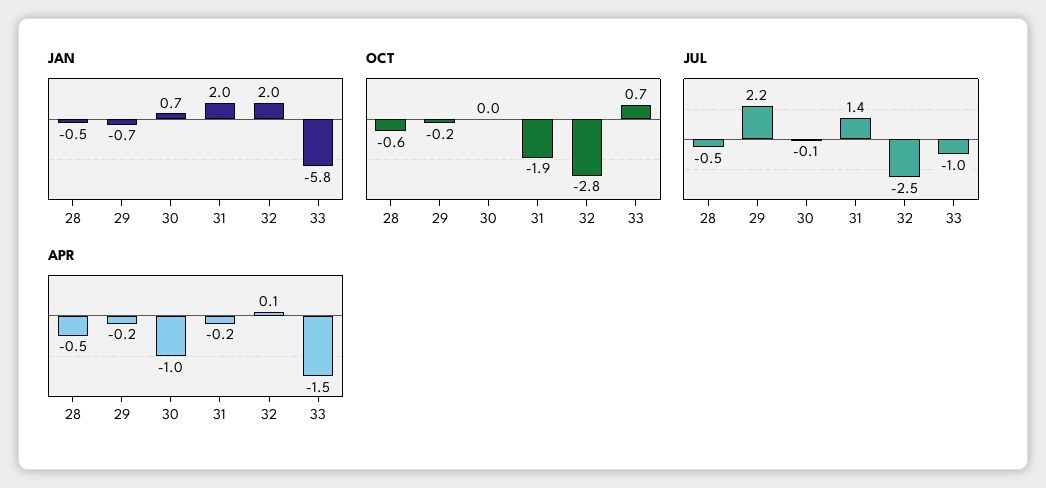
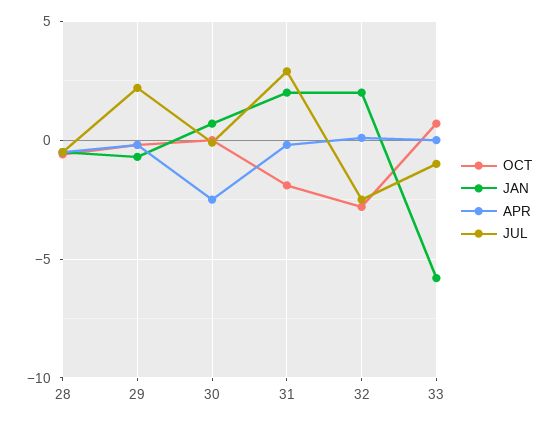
  {
    "JAN": {
      "28": -0.5,
      "29": -0.7,
      "30": 0.7,
      "31": 2,
      "32": 2,
      "33": -5.8
    },
    "OCT": {
      "28": -0.6,
      "29": -0.2,
      "30": 0,
      "31": -1.9,
      "32": -2.8,
      "33": 0.7
    },
    "JUL": {
      "28": -0.5,
      "29": 2.2,
      "30": -0.1,
-     "31": 1.4,
+     "31": 3,
      "32": -2.5,
      "33": -1
    },
    "APR": {
      "28": -0.5,
      "29": -0.2,
-     "30": -1,
+     "30": -2.5,
      "31": -0.2,
      "32": 0.1,
-     "33": -1.5
+     "33": 0
    }
  }

